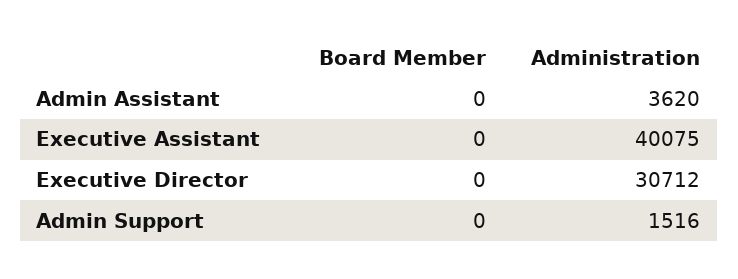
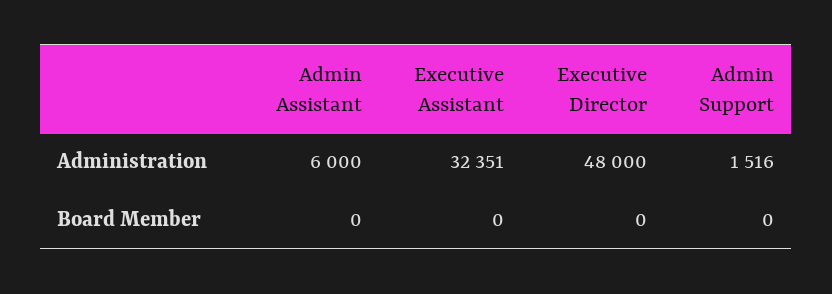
  {
    "Board Member": {
      "Admin Assistant": 0,
      "Executive Assistant": 0,
      "Executive Director": 0,
      "Admin Support": 0
    },
    "Administration": {
-     "Admin Assistant": 3620,
+     "Admin Assistant": 6000,
-     "Executive Assistant": 40075,
+     "Executive Assistant": 32351,
-     "Executive Director": 30712,
+     "Executive Director": 48000,
      "Admin Support": 1516
    }
  }

